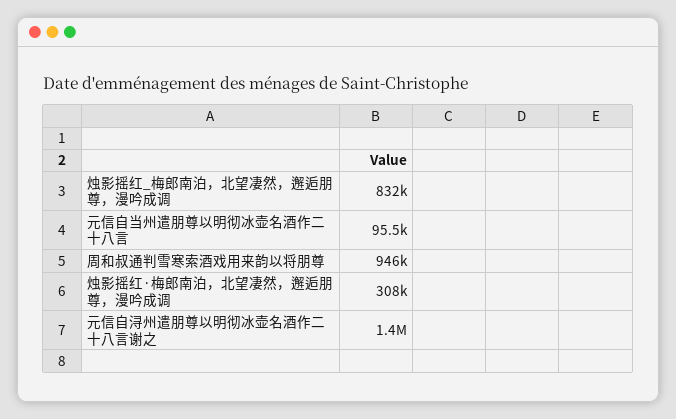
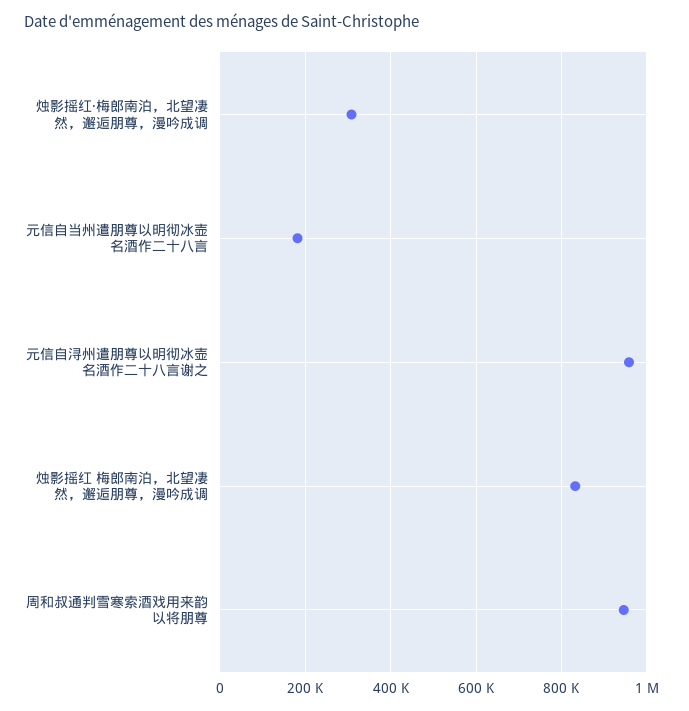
  {
    "烛影摇红_梅郎南泊，北望凄然，邂逅朋尊，漫吟成调": 832000,
-   "元信自当州遣朋尊以明彻冰壶名酒作二十八言": 95500,
+   "元信自当州遣朋尊以明彻冰壶名酒作二十八言": 180000,
    "周和叔通判雪寒索酒戏用来韵以将朋尊": 946000,
    "烛影摇红·梅郎南泊，北望凄然，邂逅朋尊，漫吟成调": 308000,
-   "元信自浔州遣朋尊以明彻冰壶名酒作二十八言谢之": 1400000
+   "元信自浔州遣朋尊以明彻冰壶名酒作二十八言谢之": 960000
  }

